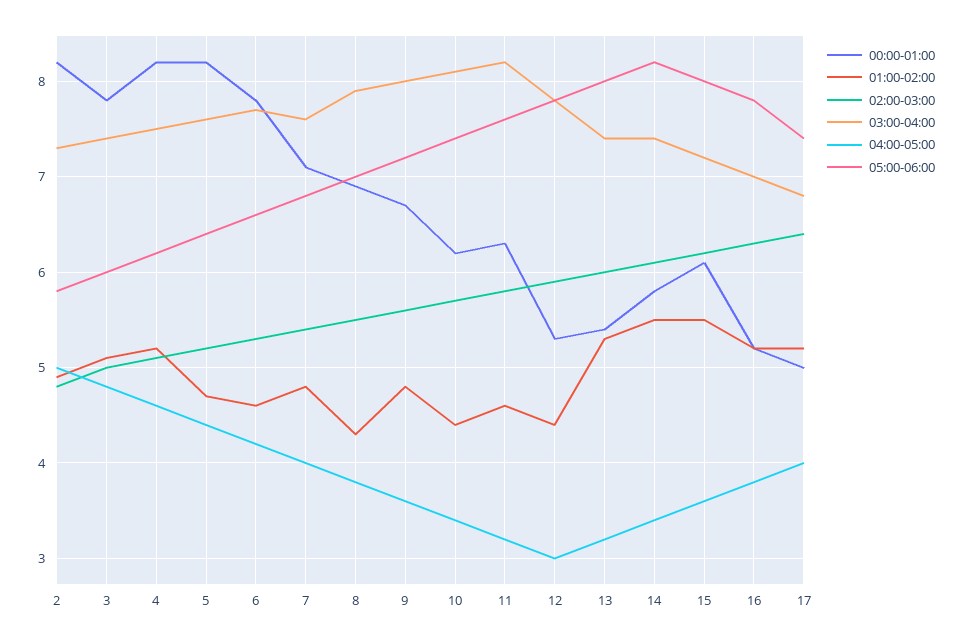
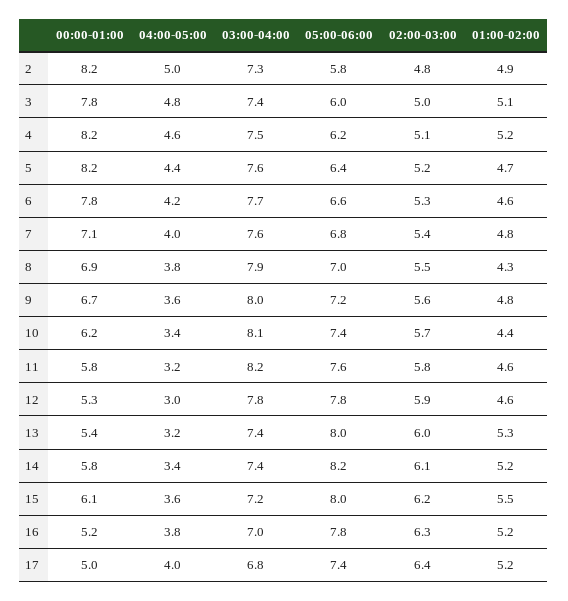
  {
    "00:00-01:00": {
      "2": 8.2,
      "3": 7.8,
      "4": 8.2,
      "5": 8.2,
      "6": 7.8,
      "7": 7.1,
      "8": 6.9,
      "9": 6.7,
      "10": 6.2,
-     "11": 6.3,
+     "11": 5.8,
      "12": 5.3,
      "13": 5.4,
      "14": 5.8,
      "15": 6.1,
      "16": 5.2,
      "17": 5
    },
    "01:00-02:00": {
      "2": 4.9,
      "3": 5.1,
      "4": 5.2,
      "5": 4.7,
      "6": 4.6,
      "7": 4.8,
      "8": 4.3,
      "9": 4.8,
      "10": 4.4,
      "11": 4.6,
-     "12": 4.4,
+     "12": 4.6,
      "13": 5.3,
-     "14": 5.5,
+     "14": 5.2,
      "15": 5.5,
      "16": 5.2,
      "17": 5.2
    },
    "02:00-03:00": {
      "2": 4.8,
      "3": 5,
      "4": 5.1,
      "5": 5.2,
      "6": 5.3,
      "7": 5.4,
      "8": 5.5,
      "9": 5.6,
      "10": 5.7,
      "11": 5.8,
      "12": 5.9,
      "13": 6,
      "14": 6.1,
      "15": 6.2,
      "16": 6.3,
      "17": 6.4
    },
    "03:00-04:00": {
      "2": 7.3,
      "3": 7.4,
      "4": 7.5,
      "5": 7.6,
      "6": 7.7,
      "7": 7.6,
      "8": 7.9,
      "9": 8,
      "10": 8.1,
      "11": 8.2,
      "12": 7.8,
      "13": 7.4,
      "14": 7.4,
      "15": 7.2,
      "16": 7,
      "17": 6.8
    },
    "04:00-05:00": {
      "2": 5,
      "3": 4.8,
      "4": 4.6,
      "5": 4.4,
      "6": 4.2,
      "7": 4,
      "8": 3.8,
      "9": 3.6,
      "10": 3.4,
      "11": 3.2,
      "12": 3,
      "13": 3.2,
      "14": 3.4,
      "15": 3.6,
      "16": 3.8,
      "17": 4
    },
    "05:00-06:00": {
      "2": 5.8,
      "3": 6,
      "4": 6.2,
      "5": 6.4,
      "6": 6.6,
      "7": 6.8,
      "8": 7,
      "9": 7.2,
      "10": 7.4,
      "11": 7.6,
      "12": 7.8,
      "13": 8,
      "14": 8.2,
      "15": 8,
      "16": 7.8,
      "17": 7.4
    }
  }

